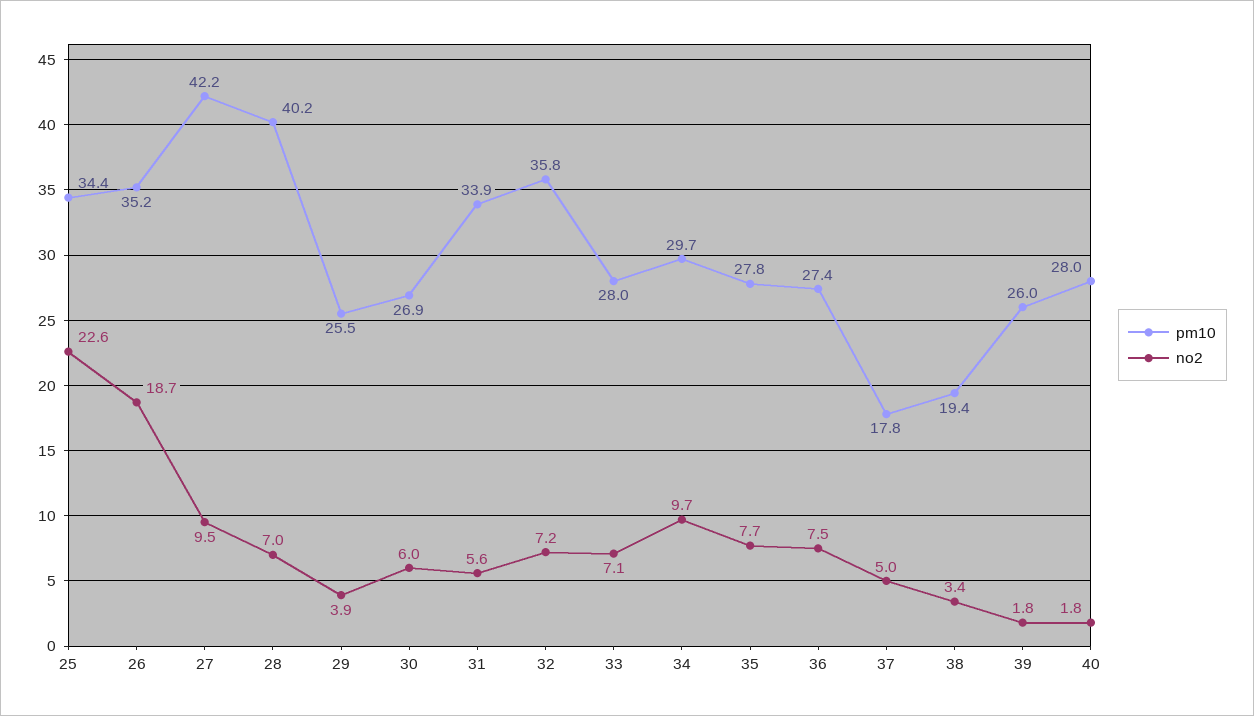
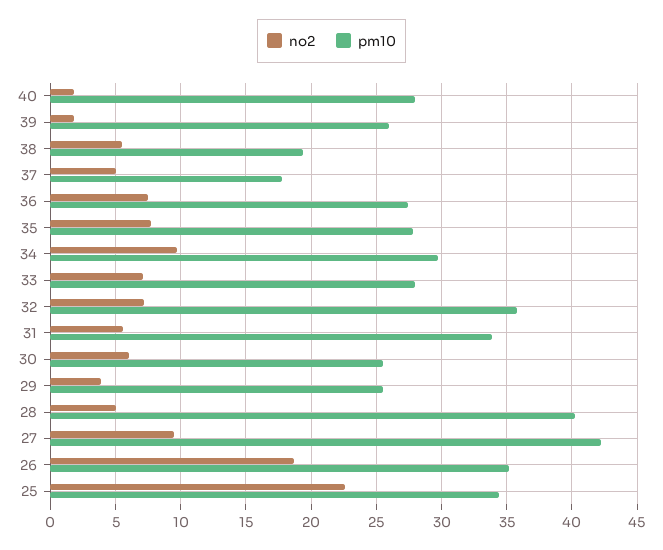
  {
    "pm10": {
      "25": 34.4,
      "26": 35.2,
      "27": 42.2,
      "28": 40.2,
      "29": 25.5,
-     "30": 26.9,
+     "30": 25.5,
      "31": 33.9,
      "32": 35.8,
      "33": 28,
      "34": 29.7,
      "35": 27.8,
      "36": 27.4,
      "37": 17.8,
      "38": 19.4,
      "39": 26,
      "40": 28
    },
    "no2": {
      "25": 22.6,
      "26": 18.7,
      "27": 9.5,
-     "28": 7,
+     "28": 5,
      "29": 3.9,
      "30": 6,
      "31": 5.6,
      "32": 7.2,
      "33": 7.1,
      "34": 9.7,
      "35": 7.7,
      "36": 7.5,
      "37": 5,
-     "38": 3.4,
+     "38": 5.5,
      "39": 1.8,
      "40": 1.8
    }
  }

